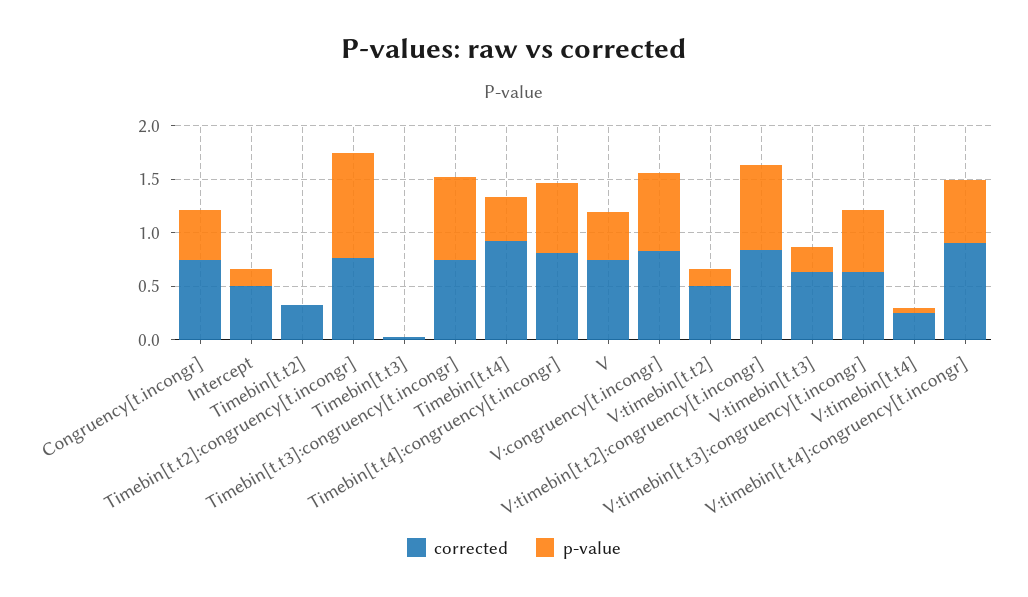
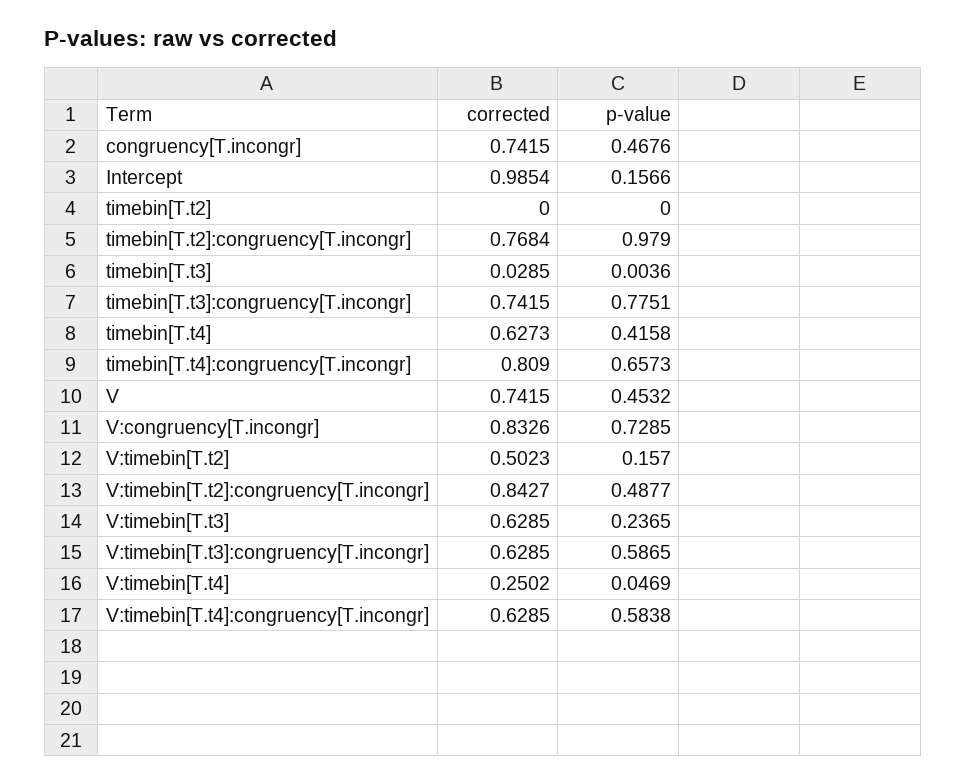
  {
    "corrected": {
      "Congruency[t.incongr]": 0.7415,
-     "Intercept": 0.5,
+     "Intercept": 0.9854,
-     "Timebin[t.t2]": 0.3,
+     "Timebin[t.t2]": 0,
      "Timebin[t.t2]:congruency[t.incongr]": 0.7684,
      "Timebin[t.t3]": 0.0285,
      "Timebin[t.t3]:congruency[t.incongr]": 0.7415,
-     "Timebin[t.t4]": 0.9,
+     "Timebin[t.t4]": 0.6273,
      "Timebin[t.t4]:congruency[t.incongr]": 0.809,
      "V": 0.7415,
      "V:congruency[t.incongr]": 0.8326,
      "V:timebin[t.t2]": 0.5023,
      "V:timebin[t.t2]:congruency[t.incongr]": 0.8427,
      "V:timebin[t.t3]": 0.6285,
      "V:timebin[t.t3]:congruency[t.incongr]": 0.6285,
      "V:timebin[t.t4]": 0.2502,
-     "V:timebin[t.t4]:congruency[t.incongr]": 0.9
+     "V:timebin[t.t4]:congruency[t.incongr]": 0.6285
    },
    "p-value": {
      "Congruency[t.incongr]": 0.4676,
      "Intercept": 0.1566,
      "Timebin[t.t2]": 0,
      "Timebin[t.t2]:congruency[t.incongr]": 0.979,
      "Timebin[t.t3]": 0.0036,
      "Timebin[t.t3]:congruency[t.incongr]": 0.7751,
      "Timebin[t.t4]": 0.4158,
      "Timebin[t.t4]:congruency[t.incongr]": 0.6573,
      "V": 0.4532,
      "V:congruency[t.incongr]": 0.7285,
      "V:timebin[t.t2]": 0.157,
-     "V:timebin[t.t2]:congruency[t.incongr]": 0.8,
+     "V:timebin[t.t2]:congruency[t.incongr]": 0.4877,
      "V:timebin[t.t3]": 0.2365,
      "V:timebin[t.t3]:congruency[t.incongr]": 0.5865,
      "V:timebin[t.t4]": 0.0469,
      "V:timebin[t.t4]:congruency[t.incongr]": 0.5838
    }
  }

